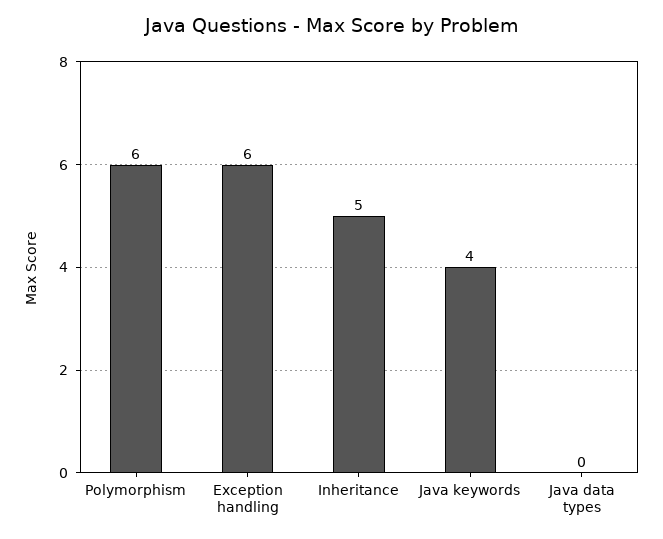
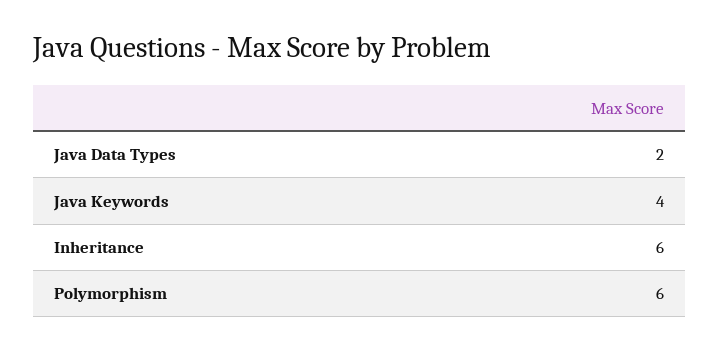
  {
    "Polymorphism": 6,
-   "Exception handling": 6,
-   "Inheritance": 5,
+   "Inheritance": 6,
    "Java keywords": 4,
-   "Java data types": 0
+   "Java data types": 2
  }

